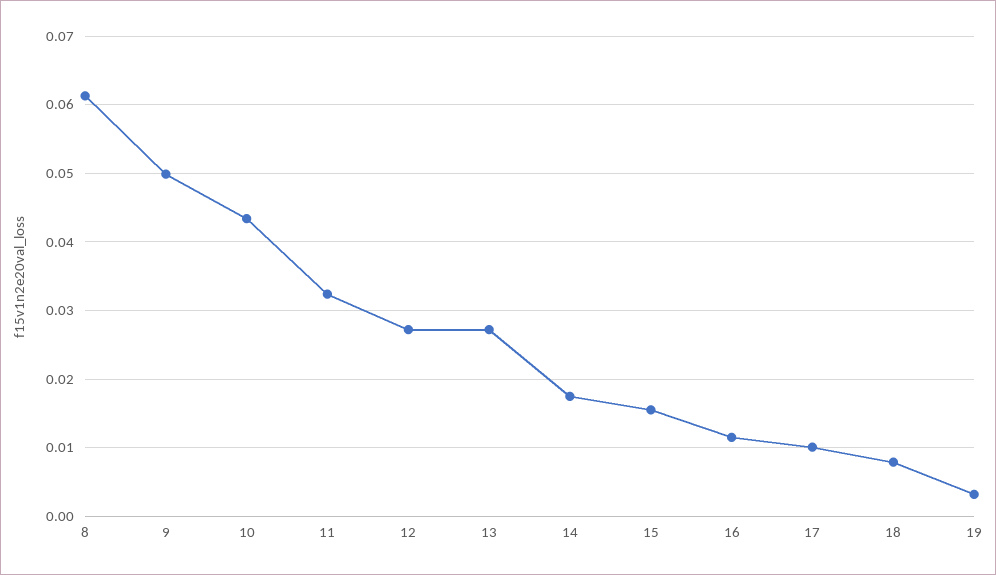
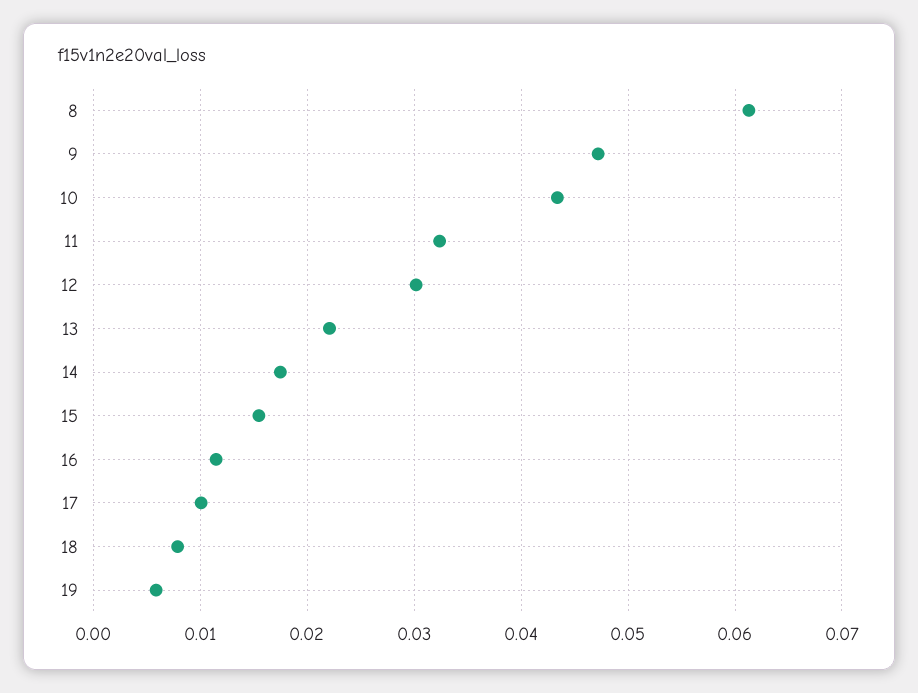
  {
    "8": 0.061,
-   "9": 0.05,
+   "9": 0.047,
    "10": 0.043,
    "11": 0.032,
-   "12": 0.027,
+   "12": 0.03,
-   "13": 0.027,
+   "13": 0.022,
    "14": 0.018,
    "15": 0.016,
    "16": 0.012,
    "17": 0.01,
    "18": 0.008,
-   "19": 0.003
+   "19": 0.006
  }

